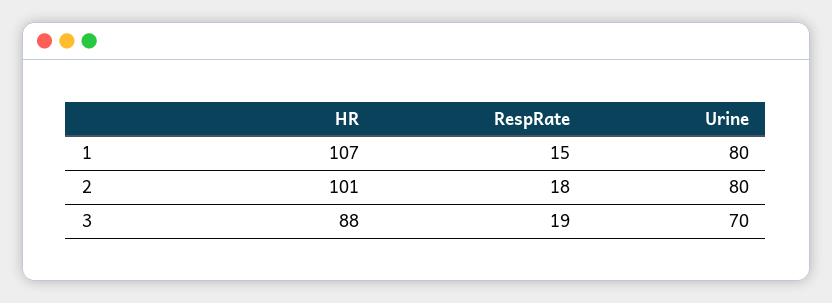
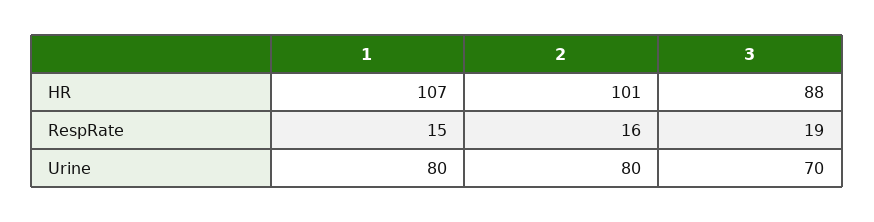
  {
    "HR": {
      "1": 107,
      "2": 101,
      "3": 88
    },
    "RespRate": {
      "1": 15,
-     "2": 18,
+     "2": 16,
      "3": 19
    },
    "Urine": {
      "1": 80,
      "2": 80,
      "3": 70
    }
  }

